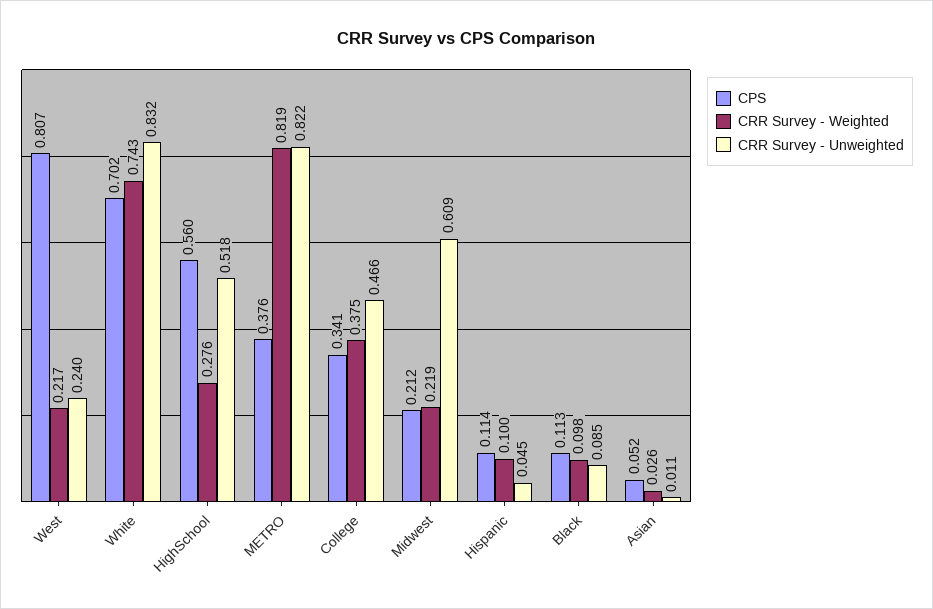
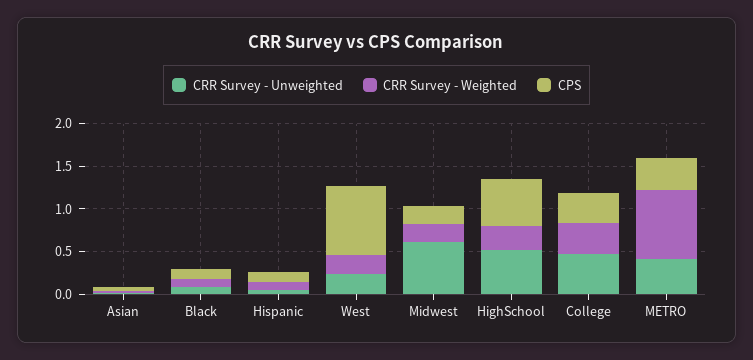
  {
    "CPS": {
      "West": 0.807,
-     "White": 0.702,
      "HighSchool": 0.56,
      "METRO": 0.376,
      "College": 0.341,
      "Midwest": 0.212,
      "Hispanic": 0.114,
      "Black": 0.113,
      "Asian": 0.052
    },
    "CRR Survey - Weighted": {
      "West": 0.217,
-     "White": 0.743,
      "HighSchool": 0.276,
      "METRO": 0.819,
      "College": 0.375,
      "Midwest": 0.219,
      "Hispanic": 0.1,
      "Black": 0.098,
      "Asian": 0.026
    },
    "CRR Survey - Unweighted": {
      "West": 0.24,
-     "White": 0.832,
      "HighSchool": 0.518,
-     "METRO": 0.822,
+     "METRO": 0.4,
      "College": 0.466,
      "Midwest": 0.609,
      "Hispanic": 0.045,
      "Black": 0.085,
      "Asian": 0.011
    }
  }

